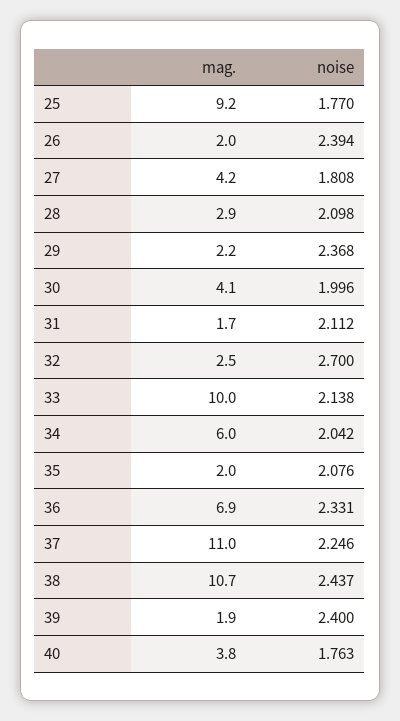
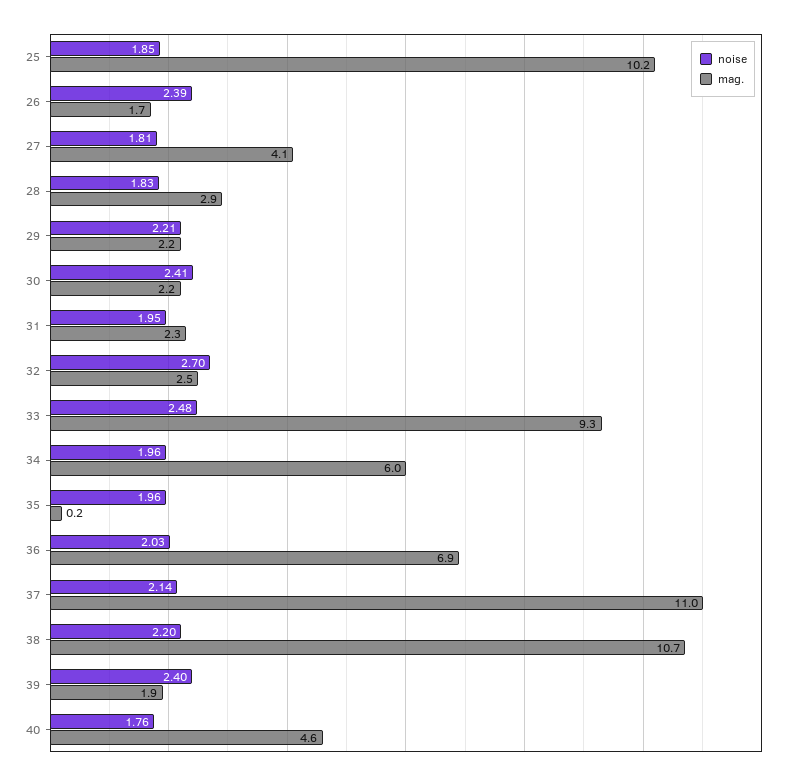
  {
    "mag.": {
-     "25": 9.2,
+     "25": 10.2,
-     "26": 2,
+     "26": 1.7,
-     "27": 4.2,
+     "27": 4.1,
      "28": 2.9,
      "29": 2.2,
-     "30": 4.1,
+     "30": 2.2,
-     "31": 1.7,
+     "31": 2.3,
      "32": 2.5,
-     "33": 10,
+     "33": 9.3,
      "34": 6,
-     "35": 2,
+     "35": 0.2,
      "36": 6.9,
      "37": 11,
      "38": 10.7,
      "39": 1.9,
-     "40": 3.8
+     "40": 4.6
    },
    "noise": {
-     "25": 1.77,
+     "25": 1.85,
      "26": 2.394,
      "27": 1.808,
-     "28": 2.098,
+     "28": 1.83,
-     "29": 2.368,
+     "29": 2.21,
-     "30": 1.996,
+     "30": 2.41,
-     "31": 2.112,
+     "31": 1.95,
      "32": 2.7,
-     "33": 2.138,
+     "33": 2.48,
-     "34": 2.042,
+     "34": 1.96,
-     "35": 2.076,
+     "35": 1.96,
-     "36": 2.331,
+     "36": 2.03,
-     "37": 2.246,
+     "37": 2.14,
-     "38": 2.437,
+     "38": 2.2,
      "39": 2.4,
      "40": 1.763
    }
  }

